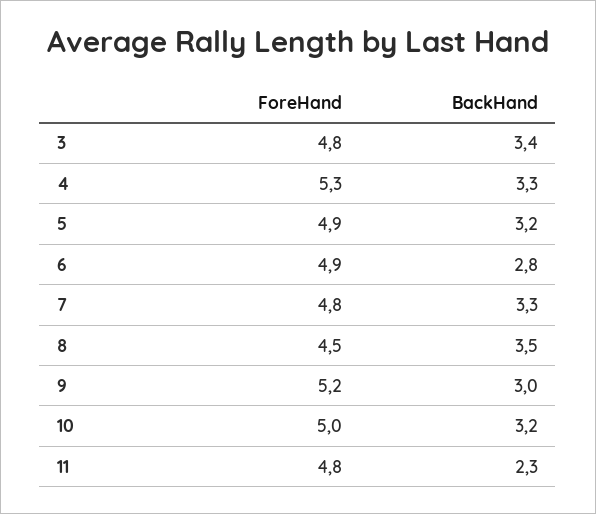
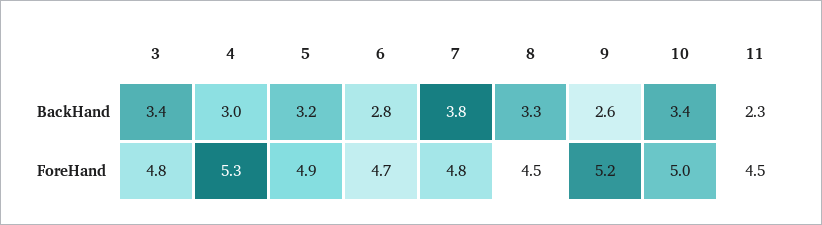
  {
    "ForeHand": {
      "3": 4.8,
      "4": 5.3,
      "5": 4.9,
-     "6": 4.9,
+     "6": 4.7,
      "7": 4.8,
      "8": 4.5,
      "9": 5.2,
      "10": 5,
-     "11": 4.8
+     "11": 4.5
    },
    "BackHand": {
      "3": 3.4,
-     "4": 3.3,
+     "4": 3,
      "5": 3.2,
      "6": 2.8,
-     "7": 3.3,
+     "7": 3.8,
-     "8": 3.5,
+     "8": 3.3,
-     "9": 3,
+     "9": 2.6,
-     "10": 3.2,
+     "10": 3.4,
      "11": 2.3
    }
  }

